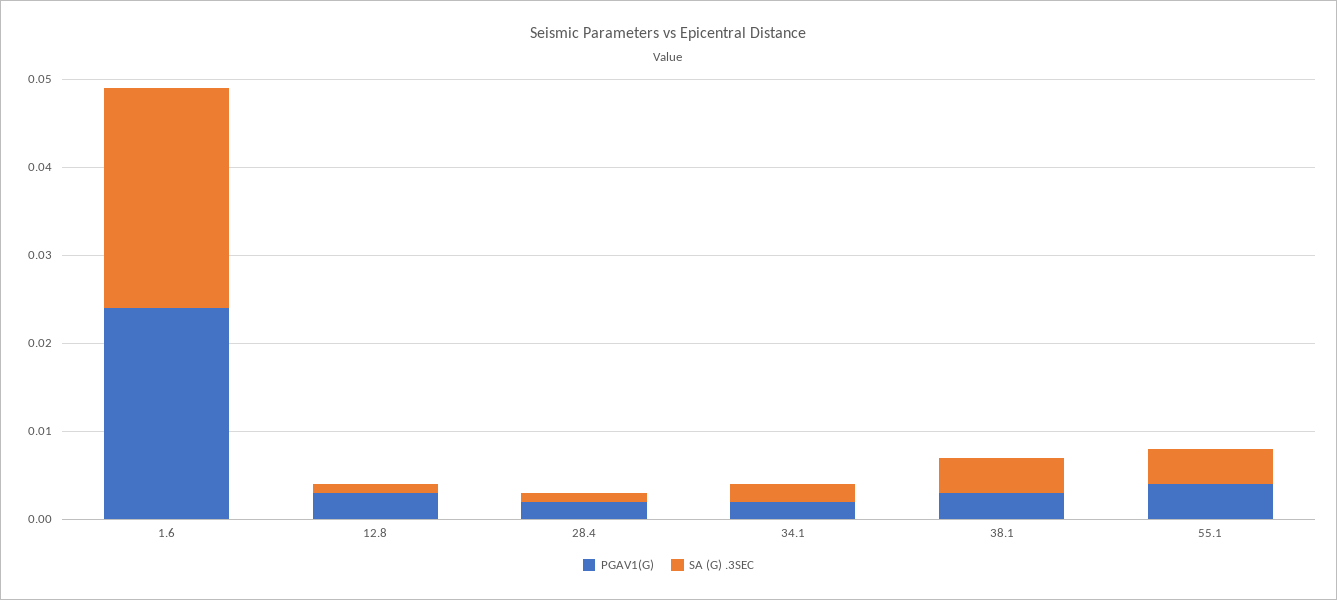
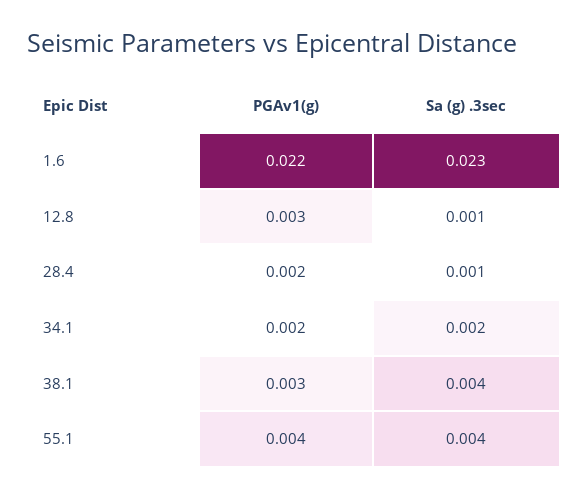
  {
    "PGAV1(G)": {
-     "1.6": 0.024,
+     "1.6": 0.022,
      "12.8": 0.003,
      "28.4": 0.002,
      "34.1": 0.002,
      "38.1": 0.003,
      "55.1": 0.004
    },
    "SA (G) .3SEC": {
-     "1.6": 0.025,
+     "1.6": 0.023,
      "12.8": 0.001,
      "28.4": 0.001,
      "34.1": 0.002,
      "38.1": 0.004,
      "55.1": 0.004
    }
  }

